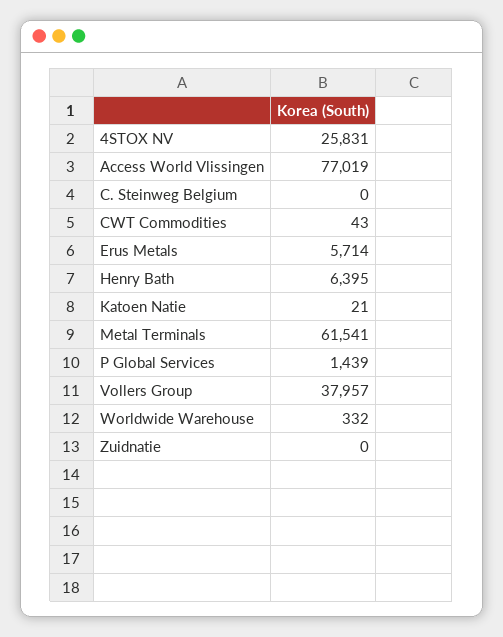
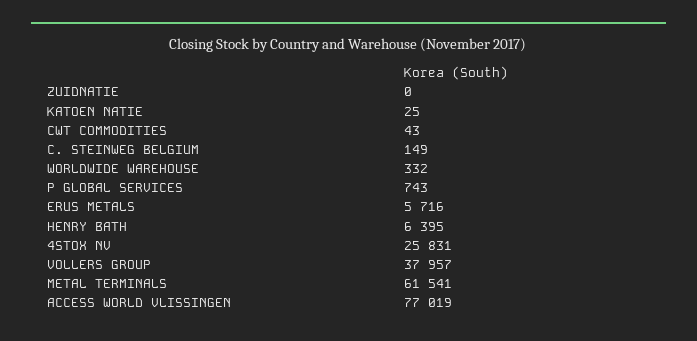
  {
    "4STOX NV": 25831,
    "Access World Vlissingen": 77019,
-   "C. Steinweg Belgium": 0,
+   "C. Steinweg Belgium": 149,
    "CWT Commodities": 43,
-   "Erus Metals": 5714,
+   "Erus Metals": 5716,
    "Henry Bath": 6395,
-   "Katoen Natie": 21,
+   "Katoen Natie": 25,
    "Metal Terminals": 61541,
-   "P Global Services": 1439,
+   "P Global Services": 743,
    "Vollers Group": 37957,
    "Worldwide Warehouse": 332,
    "Zuidnatie": 0
  }

